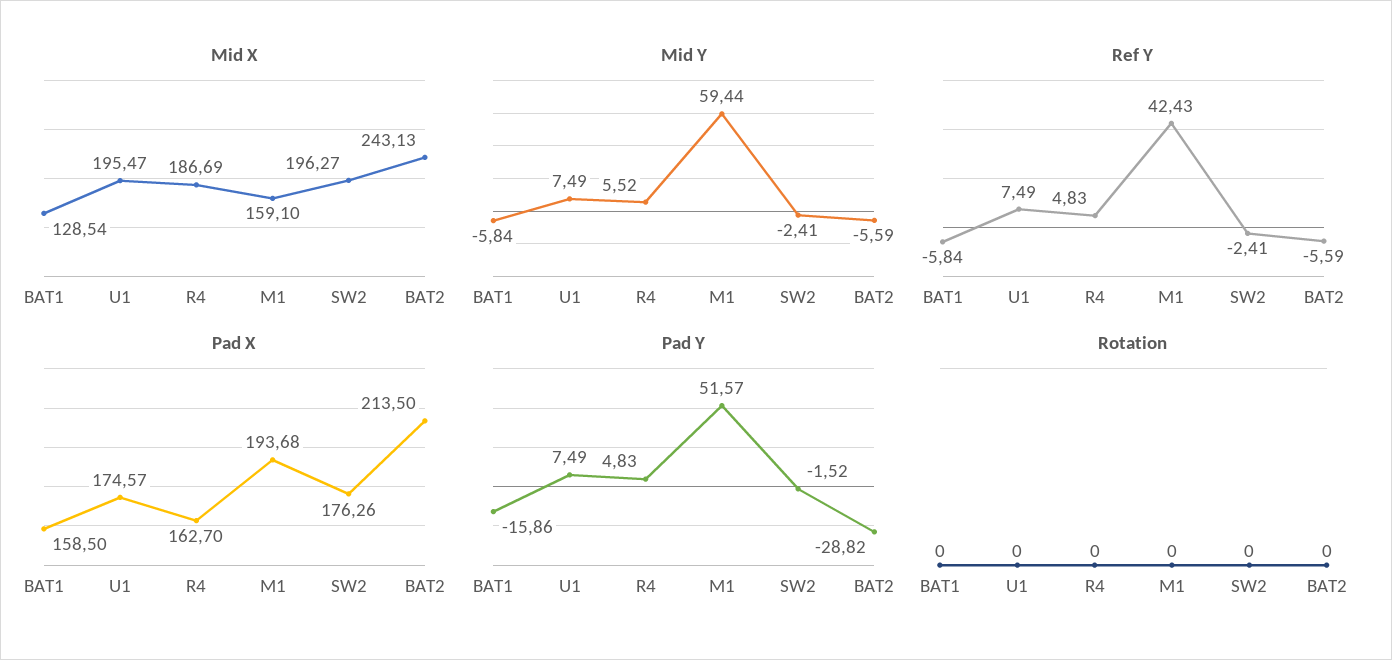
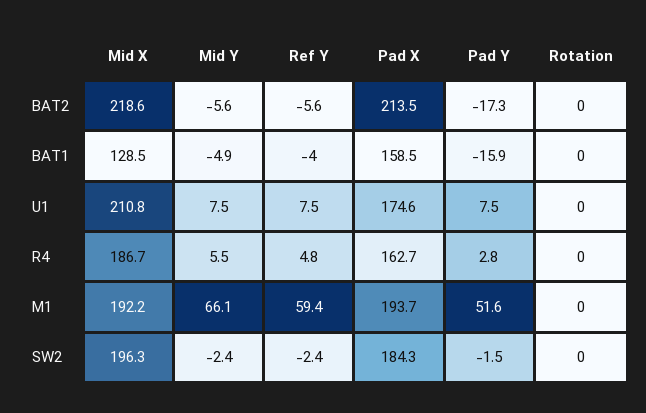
  {
    "Mid X": {
      "BAT1": 128.54,
-     "U1": 195.47,
+     "U1": 210.8,
      "R4": 186.69,
-     "M1": 159.1,
+     "M1": 192.2,
      "SW2": 196.27,
-     "BAT2": 243.13
+     "BAT2": 218.6
    },
    "Mid Y": {
-     "BAT1": -5.84,
+     "BAT1": -4.9,
      "U1": 7.49,
      "R4": 5.52,
-     "M1": 59.44,
+     "M1": 66.1,
      "SW2": -2.41,
      "BAT2": -5.59
    },
    "Ref Y": {
-     "BAT1": -5.84,
+     "BAT1": -4,
      "U1": 7.49,
      "R4": 4.83,
-     "M1": 42.43,
+     "M1": 59.4,
      "SW2": -2.41,
      "BAT2": -5.59
    },
    "Pad X": {
      "BAT1": 158.5,
      "U1": 174.57,
      "R4": 162.7,
      "M1": 193.68,
-     "SW2": 176.26,
+     "SW2": 184.3,
      "BAT2": 213.5
    },
    "Pad Y": {
      "BAT1": -15.86,
      "U1": 7.49,
-     "R4": 4.83,
+     "R4": 2.8,
      "M1": 51.57,
      "SW2": -1.52,
-     "BAT2": -28.82
+     "BAT2": -17.3
    },
    "Rotation": {
      "BAT1": 0,
      "U1": 0,
      "R4": 0,
      "M1": 0,
      "SW2": 0,
      "BAT2": 0
    }
  }

